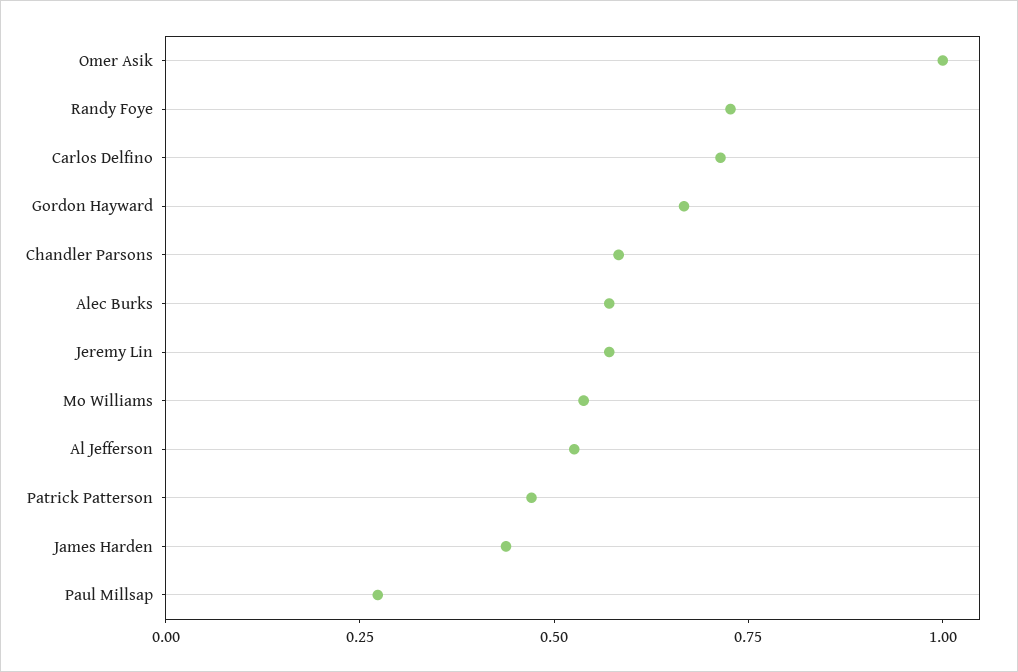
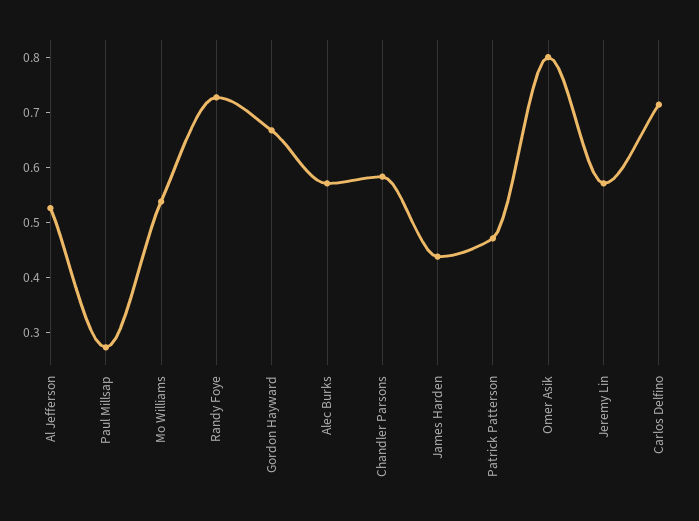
  {
-   "Omer Asik": 1,
+   "Omer Asik": 0.8,
    "Randy Foye": 0.72,
    "Carlos Delfino": 0.72,
    "Gordon Hayward": 0.66,
    "Chandler Parsons": 0.58,
    "Alec Burks": 0.58,
    "Jeremy Lin": 0.58,
    "Mo Williams": 0.54,
    "Al Jefferson": 0.52,
    "Patrick Patterson": 0.48,
    "James Harden": 0.44,
    "Paul Millsap": 0.28
  }

